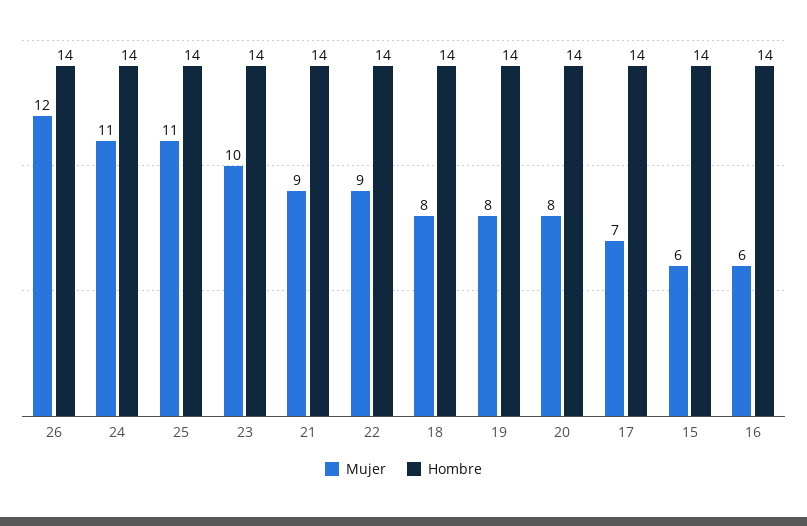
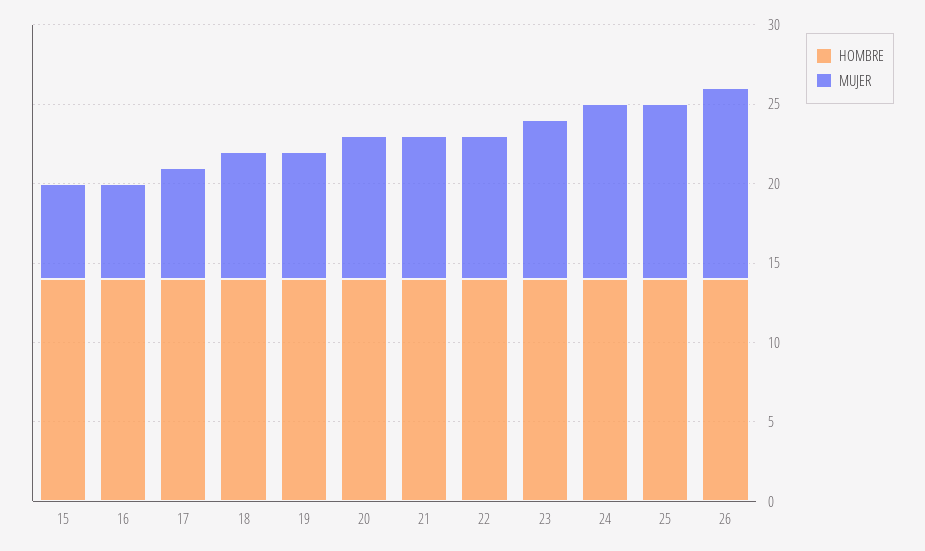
  {
    "Mujer": {
      "26": 12,
      "24": 11,
      "25": 11,
      "23": 10,
      "21": 9,
      "22": 9,
      "18": 8,
      "19": 8,
-     "20": 8,
+     "20": 9,
      "17": 7,
      "15": 6,
      "16": 6
    },
    "Hombre": {
      "26": 14,
      "24": 14,
      "25": 14,
      "23": 14,
      "21": 14,
      "22": 14,
      "18": 14,
      "19": 14,
      "20": 14,
      "17": 14,
      "15": 14,
      "16": 14
    }
  }

